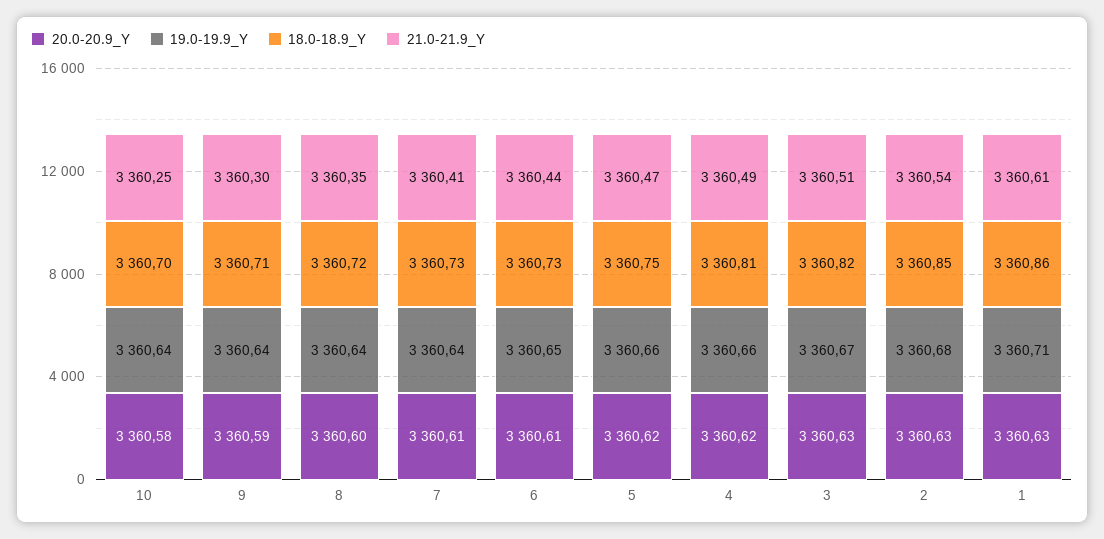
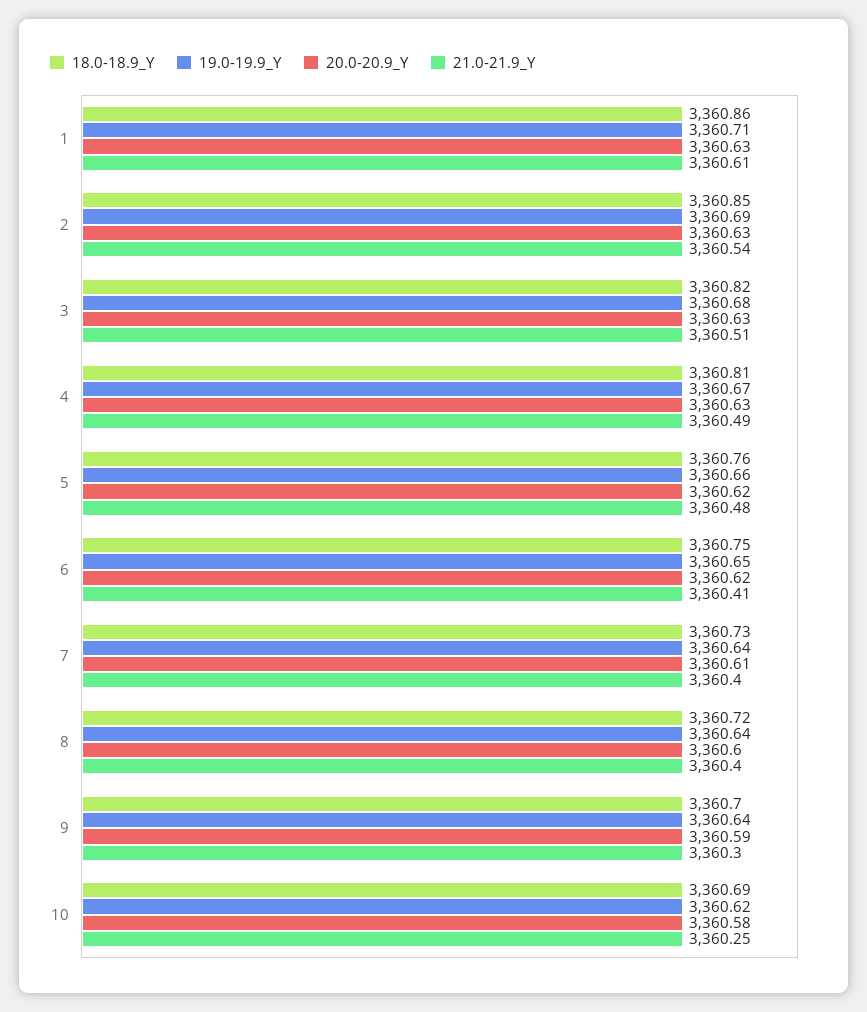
  {
    "20.0-20.9_Y": {
      "10": 3360.58,
      "9": 3360.59,
      "8": 3360.6,
      "7": 3360.61,
-     "6": 3360.61,
+     "6": 3360.62,
      "5": 3360.62,
-     "4": 3360.62,
+     "4": 3360.63,
      "3": 3360.63,
      "2": 3360.63,
      "1": 3360.63
    },
    "19.0-19.9_Y": {
-     "10": 3360.64,
+     "10": 3360.62,
      "9": 3360.64,
      "8": 3360.64,
      "7": 3360.64,
      "6": 3360.65,
      "5": 3360.66,
-     "4": 3360.66,
+     "4": 3360.67,
-     "3": 3360.67,
+     "3": 3360.68,
-     "2": 3360.68,
+     "2": 3360.69,
      "1": 3360.71
    },
    "18.0-18.9_Y": {
-     "10": 3360.7,
+     "10": 3360.69,
-     "9": 3360.71,
+     "9": 3360.7,
      "8": 3360.72,
      "7": 3360.73,
-     "6": 3360.73,
+     "6": 3360.75,
-     "5": 3360.75,
+     "5": 3360.76,
      "4": 3360.81,
      "3": 3360.82,
      "2": 3360.85,
      "1": 3360.86
    },
    "21.0-21.9_Y": {
      "10": 3360.25,
      "9": 3360.3,
-     "8": 3360.35,
+     "8": 3360.4,
-     "7": 3360.41,
+     "7": 3360.4,
-     "6": 3360.44,
+     "6": 3360.41,
-     "5": 3360.47,
+     "5": 3360.48,
      "4": 3360.49,
      "3": 3360.51,
      "2": 3360.54,
      "1": 3360.61
    }
  }

